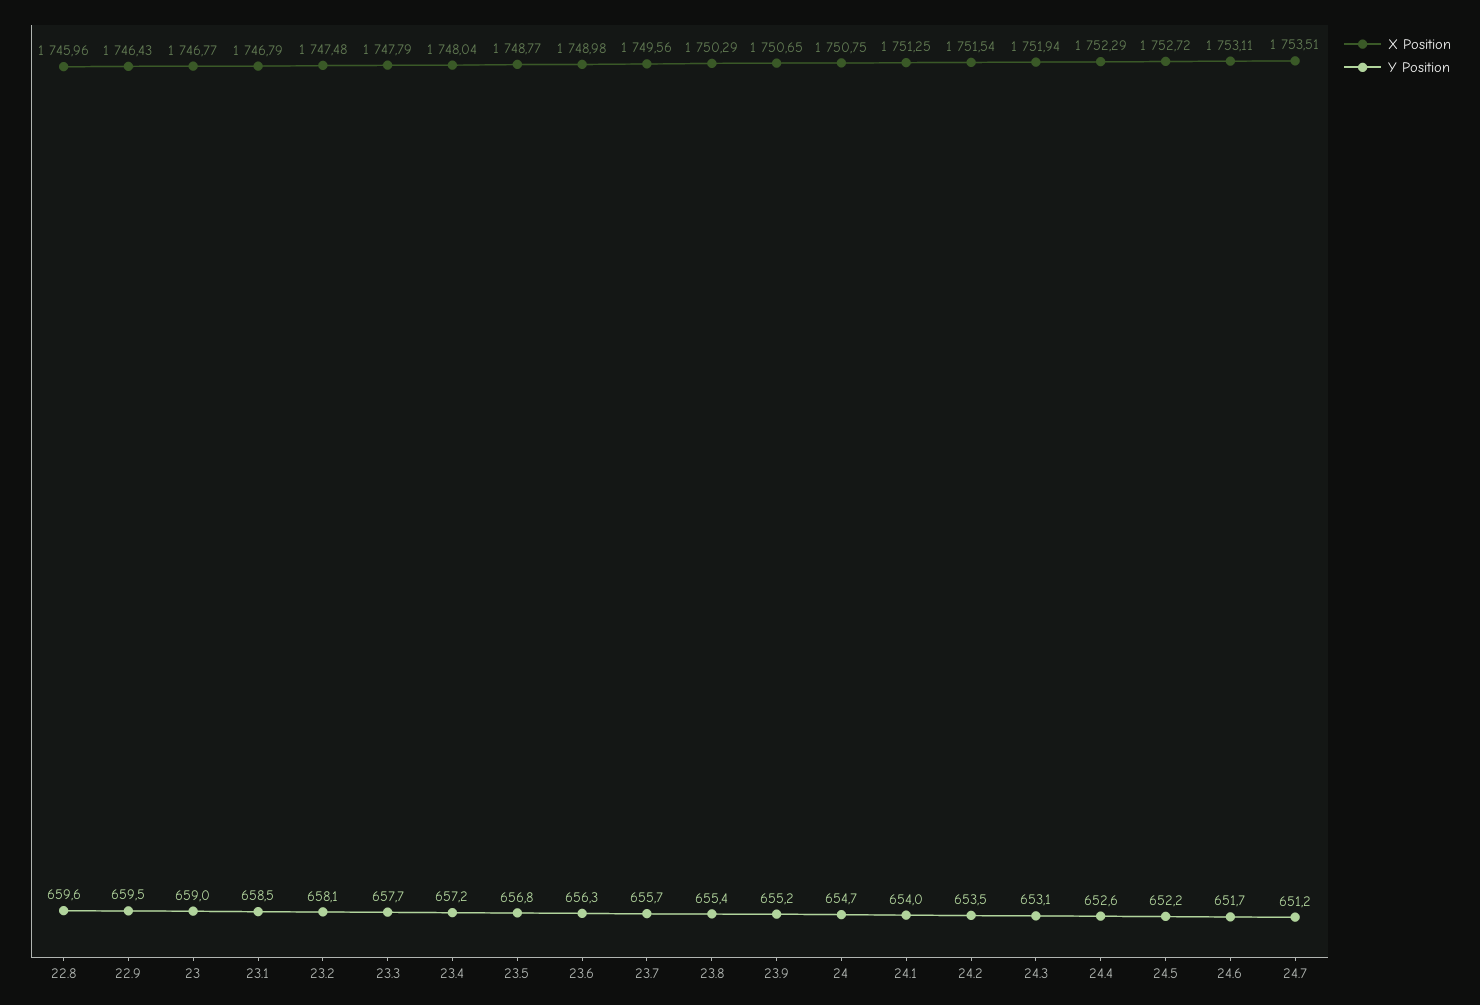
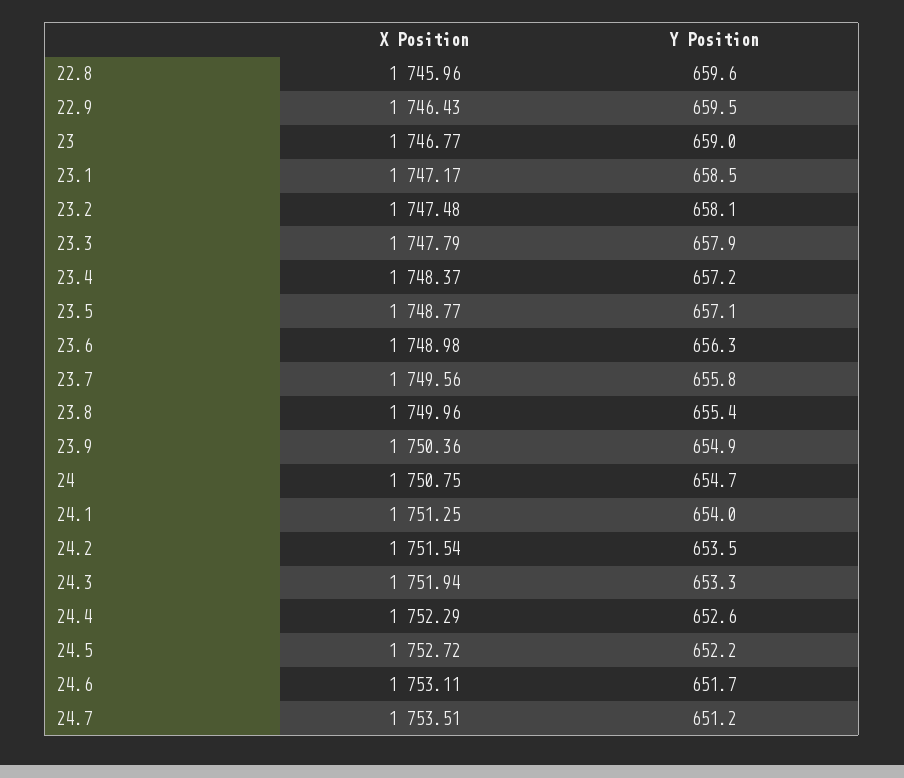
  {
    "X Position": {
      "22.8": 1745.96,
      "22.9": 1746.43,
      "23": 1746.77,
-     "23.1": 1746.79,
+     "23.1": 1747.17,
      "23.2": 1747.48,
      "23.3": 1747.79,
-     "23.4": 1748.04,
+     "23.4": 1748.37,
      "23.5": 1748.77,
      "23.6": 1748.98,
      "23.7": 1749.56,
-     "23.8": 1750.29,
+     "23.8": 1749.96,
-     "23.9": 1750.65,
+     "23.9": 1750.36,
      "24": 1750.75,
      "24.1": 1751.25,
      "24.2": 1751.54,
      "24.3": 1751.94,
      "24.4": 1752.29,
      "24.5": 1752.72,
      "24.6": 1753.11,
      "24.7": 1753.51
    },
    "Y Position": {
      "22.8": 659.6,
      "22.9": 659.5,
      "23": 659,
      "23.1": 658.5,
      "23.2": 658.1,
-     "23.3": 657.7,
+     "23.3": 657.9,
      "23.4": 657.2,
-     "23.5": 656.8,
+     "23.5": 657.1,
      "23.6": 656.3,
-     "23.7": 655.7,
+     "23.7": 655.8,
      "23.8": 655.4,
-     "23.9": 655.2,
+     "23.9": 654.9,
      "24": 654.7,
      "24.1": 654,
      "24.2": 653.5,
-     "24.3": 653.1,
+     "24.3": 653.3,
      "24.4": 652.6,
      "24.5": 652.2,
      "24.6": 651.7,
      "24.7": 651.2
    }
  }

